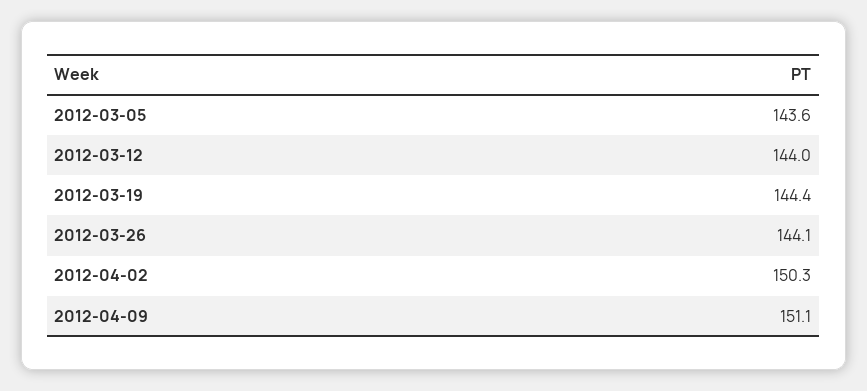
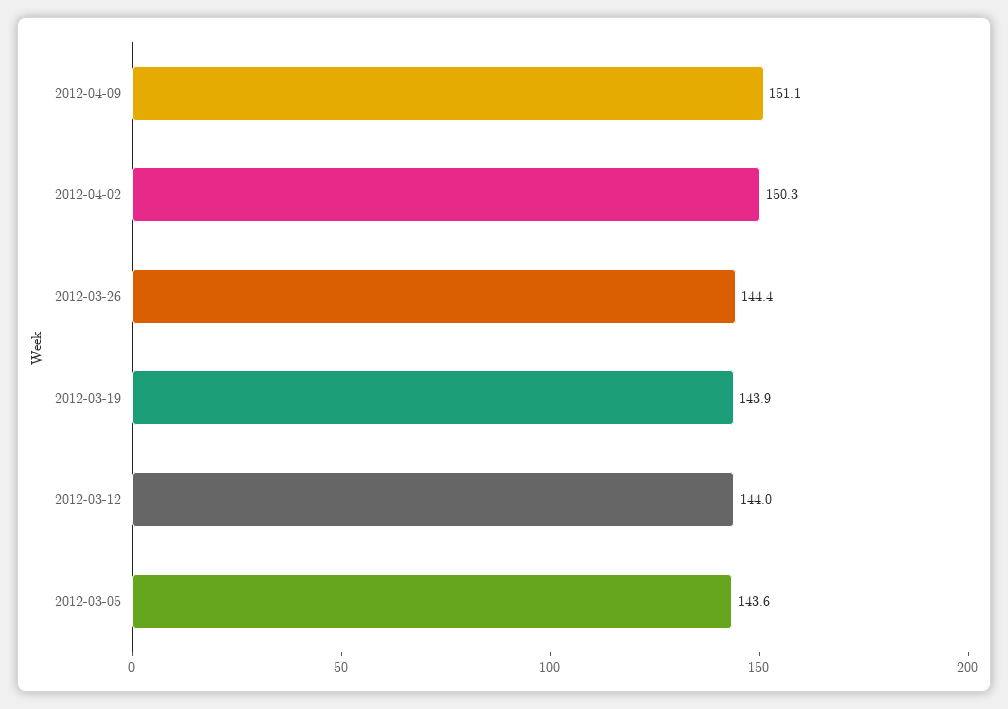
  {
    "2012-03-05": 143.6,
    "2012-03-12": 144,
-   "2012-03-19": 144.4,
+   "2012-03-19": 143.9,
-   "2012-03-26": 144.1,
+   "2012-03-26": 144.4,
    "2012-04-02": 150.3,
    "2012-04-09": 151.1
  }

